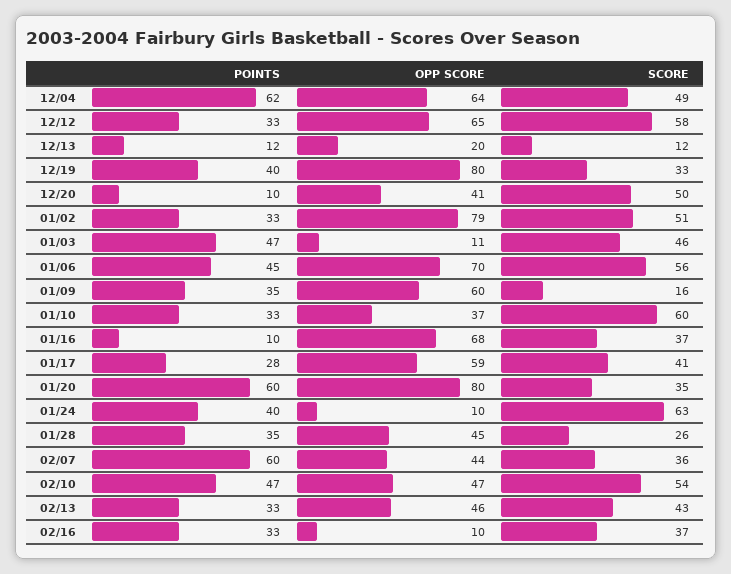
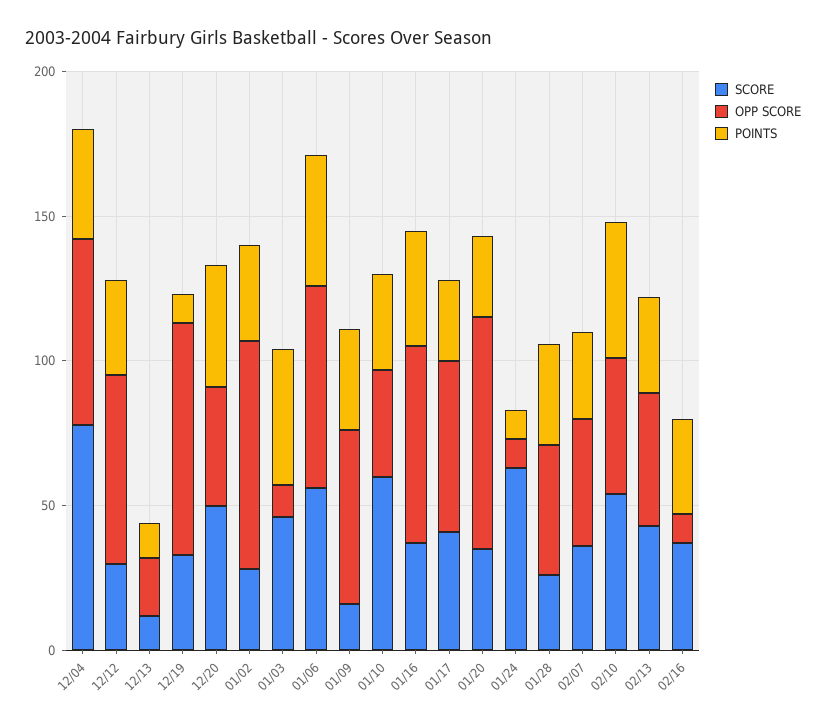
  {
    "POINTS": {
-     "12/04": 62,
+     "12/04": 40,
      "12/12": 33,
      "12/13": 12,
-     "12/19": 40,
+     "12/19": 10,
-     "12/20": 10,
+     "12/20": 40,
      "01/02": 33,
      "01/03": 47,
      "01/06": 45,
      "01/09": 35,
      "01/10": 33,
-     "01/16": 10,
+     "01/16": 40,
      "01/17": 28,
-     "01/20": 60,
+     "01/20": 30,
-     "01/24": 40,
+     "01/24": 10,
      "01/28": 35,
-     "02/07": 60,
+     "02/07": 30,
      "02/10": 47,
      "02/13": 33,
      "02/16": 33
    },
    "OPP SCORE": {
      "12/04": 64,
      "12/12": 65,
      "12/13": 20,
      "12/19": 80,
      "12/20": 41,
      "01/02": 79,
      "01/03": 11,
      "01/06": 70,
      "01/09": 60,
      "01/10": 37,
      "01/16": 68,
      "01/17": 59,
      "01/20": 80,
      "01/24": 10,
      "01/28": 45,
      "02/07": 44,
      "02/10": 47,
      "02/13": 46,
      "02/16": 10
    },
    "SCORE": {
-     "12/04": 49,
+     "12/04": 80,
-     "12/12": 58,
+     "12/12": 30,
      "12/13": 12,
      "12/19": 33,
      "12/20": 50,
-     "01/02": 51,
+     "01/02": 30,
      "01/03": 46,
      "01/06": 56,
      "01/09": 16,
      "01/10": 60,
      "01/16": 37,
      "01/17": 41,
      "01/20": 35,
      "01/24": 63,
      "01/28": 26,
      "02/07": 36,
      "02/10": 54,
      "02/13": 43,
      "02/16": 37
    }
  }

